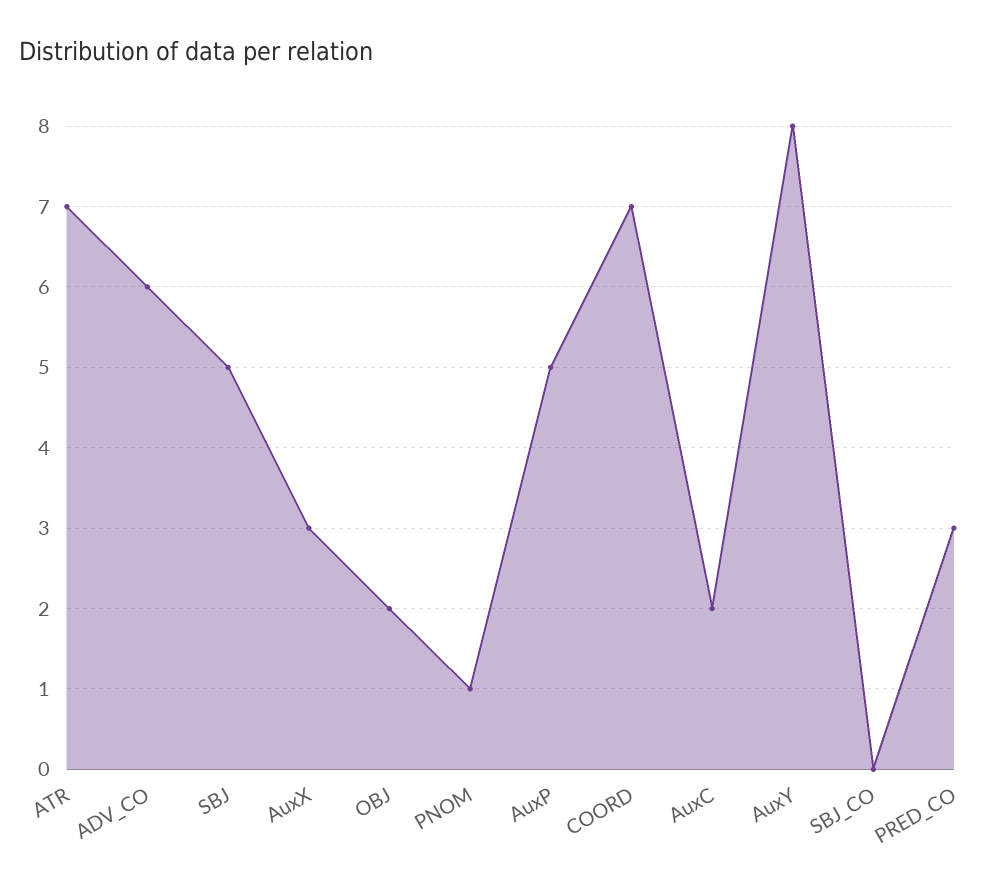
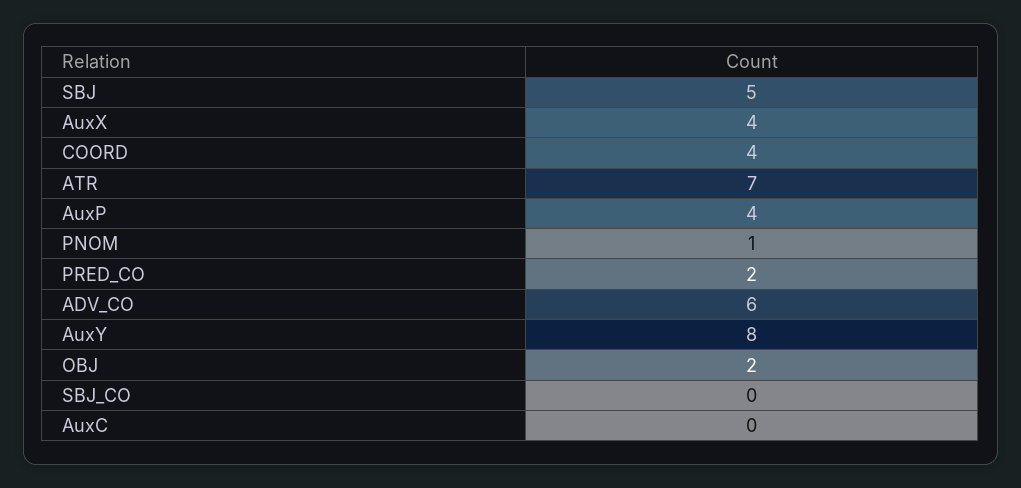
  {
    "ATR": 7,
    "ADV_CO": 6,
    "SBJ": 5,
-   "AuxX": 3,
+   "AuxX": 4,
    "OBJ": 2,
    "PNOM": 1,
-   "AuxP": 5,
+   "AuxP": 4,
-   "COORD": 7,
+   "COORD": 4,
-   "AuxC": 2,
+   "AuxC": 0,
    "AuxY": 8,
    "SBJ_CO": 0,
-   "PRED_CO": 3
+   "PRED_CO": 2
  }

